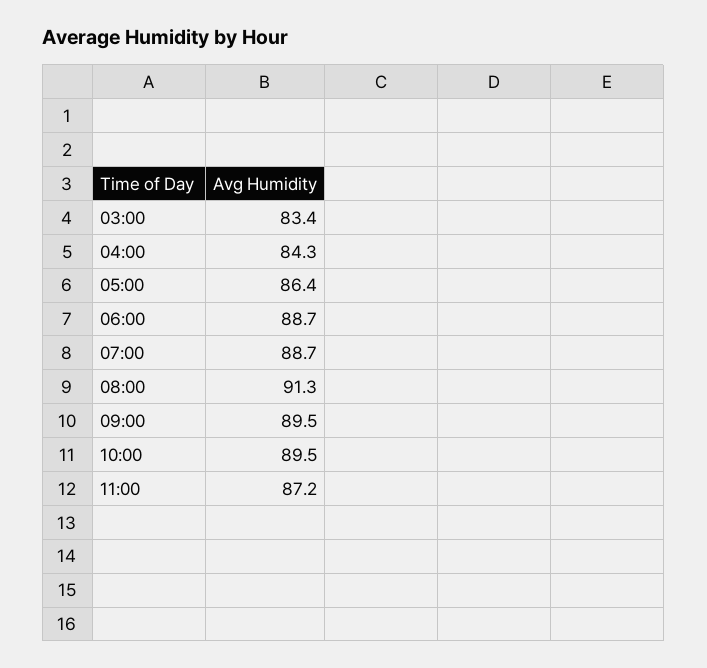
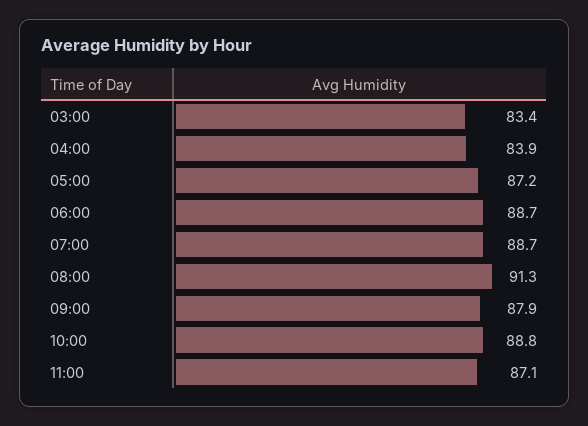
  {
    "03:00": 83.4,
-   "04:00": 84.3,
+   "04:00": 83.9,
-   "05:00": 86.4,
+   "05:00": 87.2,
    "06:00": 88.7,
    "07:00": 88.7,
    "08:00": 91.3,
-   "09:00": 89.5,
+   "09:00": 87.9,
-   "10:00": 89.5,
+   "10:00": 88.8,
-   "11:00": 87.2
+   "11:00": 87.1
  }

